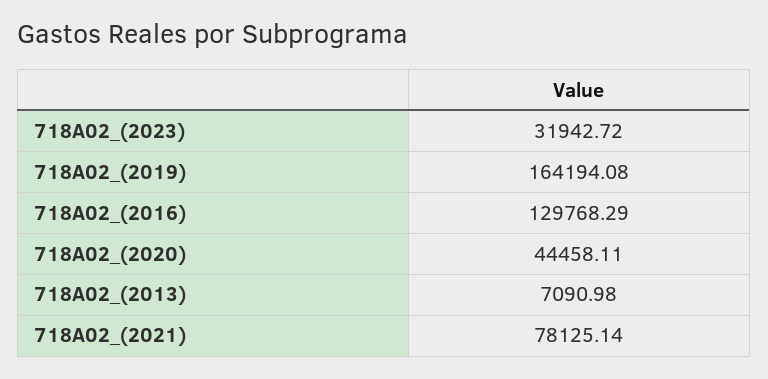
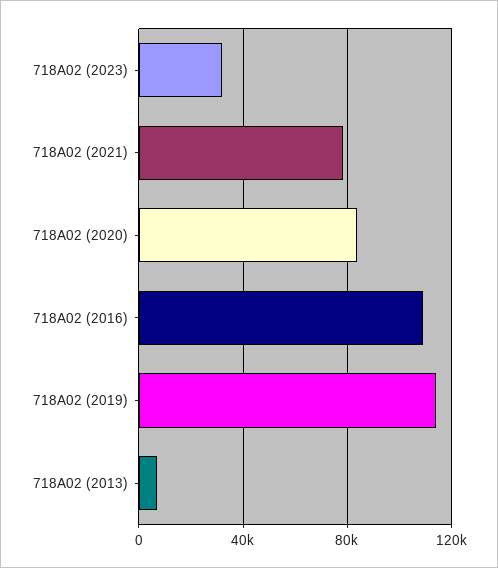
  {
    "718A02_(2023)": 31942.72,
-   "718A02_(2019)": 164194.08,
+   "718A02_(2019)": 115000,
-   "718A02_(2016)": 129768.29,
+   "718A02_(2016)": 110000,
-   "718A02_(2020)": 44458.11,
+   "718A02_(2020)": 85000,
    "718A02_(2013)": 7090.98,
    "718A02_(2021)": 78125.14
  }

